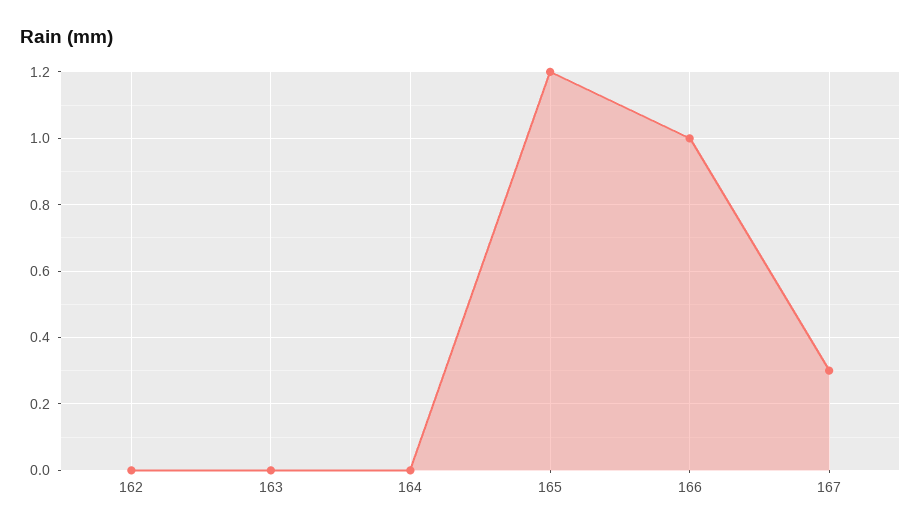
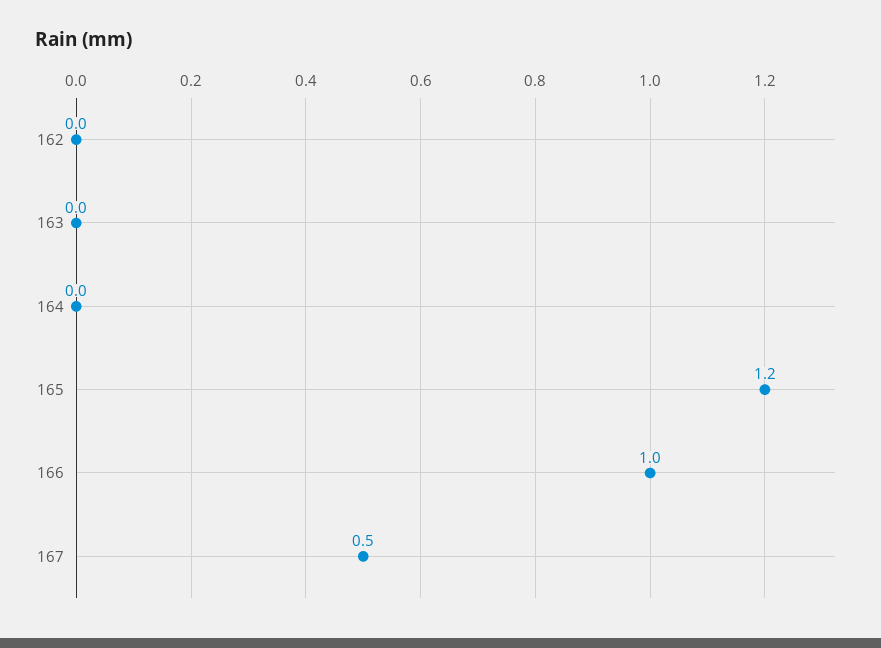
  {
    "162": 0,
    "163": 0,
    "164": 0,
    "165": 1.2,
    "166": 1,
-   "167": 0.3
+   "167": 0.5
  }

